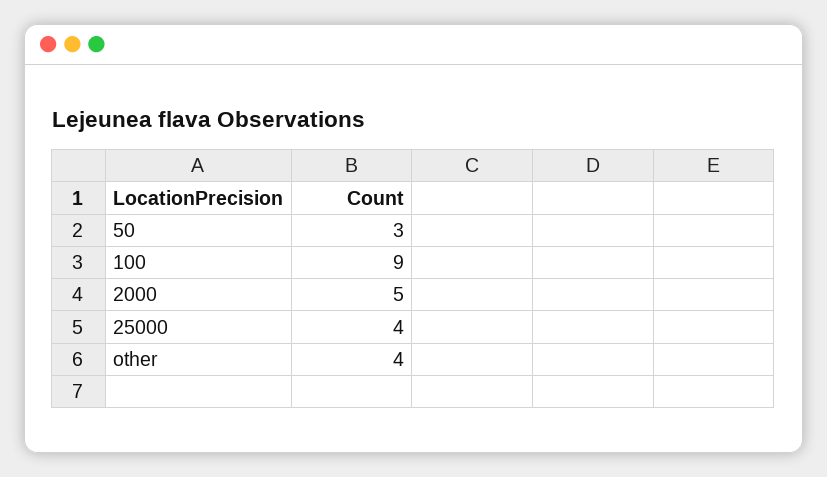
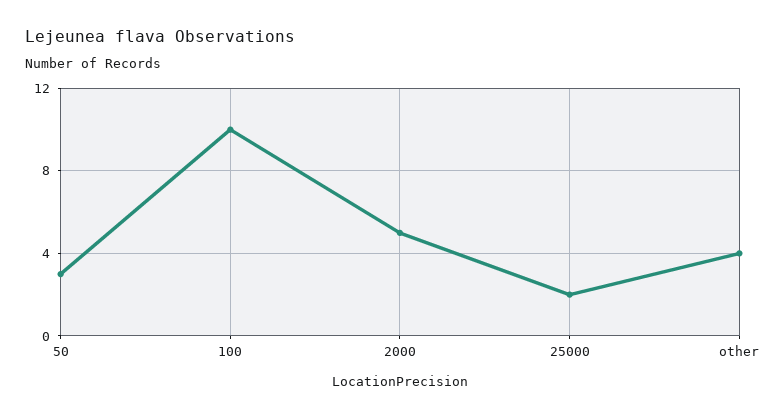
  {
    "50": 3,
-   "100": 9,
+   "100": 10,
    "2000": 5,
-   "25000": 4,
+   "25000": 2,
    "other": 4
  }

